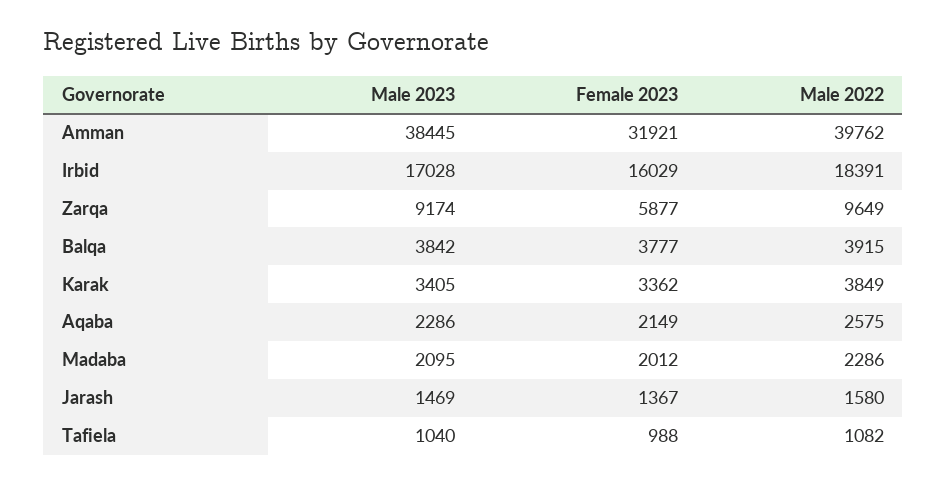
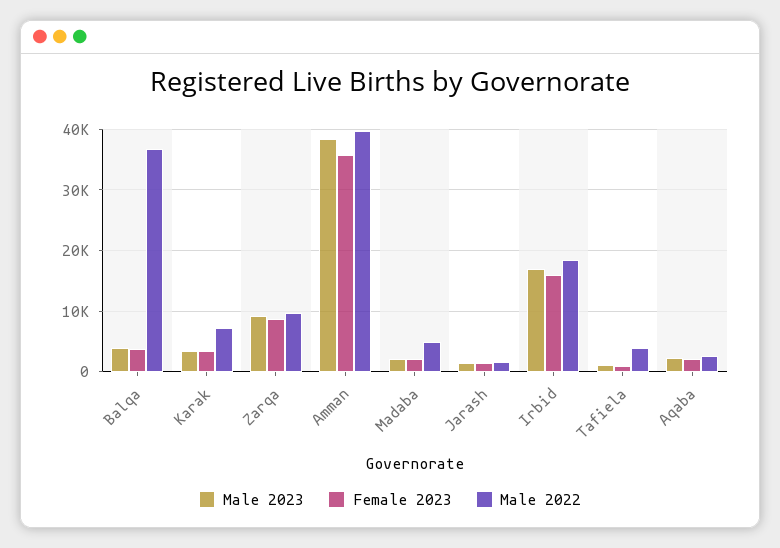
  {
    "Male 2023": {
      "Amman": 38445,
      "Irbid": 17028,
      "Zarqa": 9174,
      "Balqa": 3842,
      "Karak": 3405,
      "Aqaba": 2286,
      "Madaba": 2095,
      "Jarash": 1469,
      "Tafiela": 1040
    },
    "Female 2023": {
-     "Amman": 31921,
+     "Amman": 36000,
      "Irbid": 16029,
-     "Zarqa": 5877,
+     "Zarqa": 9000,
      "Balqa": 3777,
      "Karak": 3362,
      "Aqaba": 2149,
      "Madaba": 2012,
      "Jarash": 1367,
      "Tafiela": 988
    },
    "Male 2022": {
      "Amman": 39762,
      "Irbid": 18391,
      "Zarqa": 9649,
-     "Balqa": 3915,
+     "Balqa": 37000,
-     "Karak": 3849,
+     "Karak": 7000,
      "Aqaba": 2575,
-     "Madaba": 2286,
+     "Madaba": 5000,
      "Jarash": 1580,
-     "Tafiela": 1082
+     "Tafiela": 4000
    }
  }

